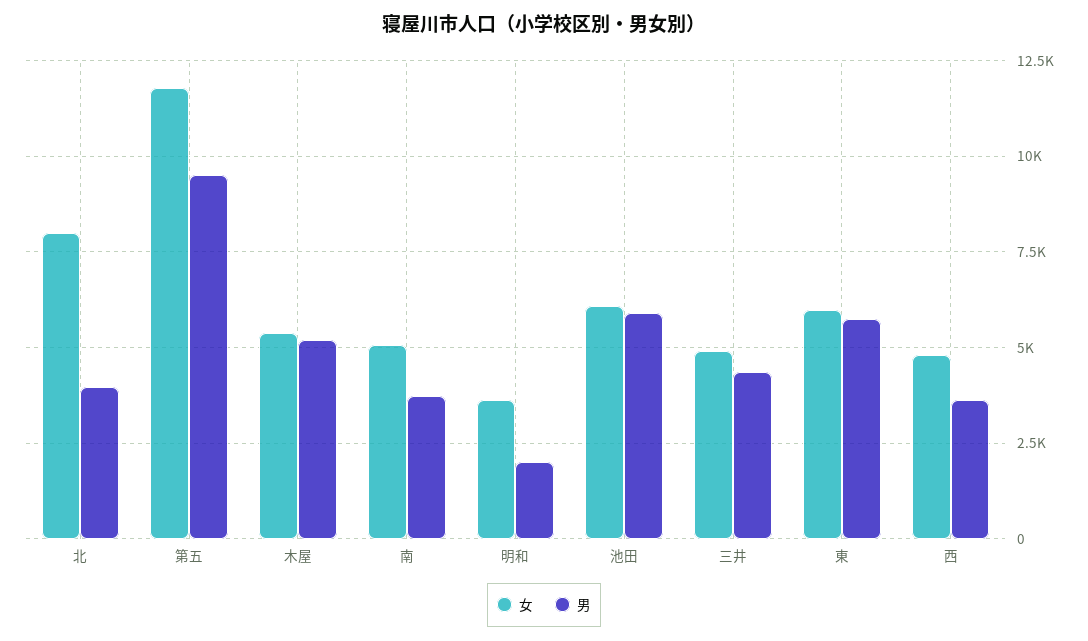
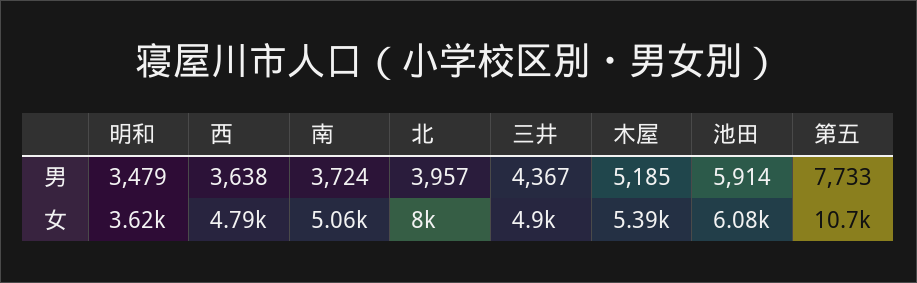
  {
    "女": {
      "北": 8000,
-     "第五": 11750,
+     "第五": 10700,
      "木屋": 5390,
      "南": 5060,
      "明和": 3620,
      "池田": 6080,
      "三井": 4900,
-     "東": 6000,
      "西": 4790
    },
    "男": {
      "北": 3957,
-     "第五": 9500,
+     "第五": 7733,
      "木屋": 5185,
      "南": 3724,
-     "明和": 2000,
+     "明和": 3479,
      "池田": 5914,
      "三井": 4367,
-     "東": 5750,
      "西": 3638
    }
  }

